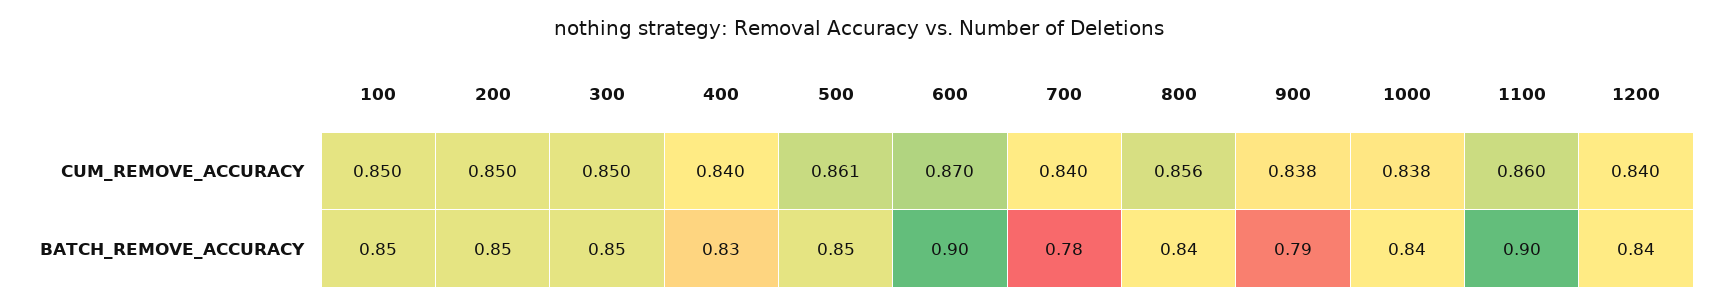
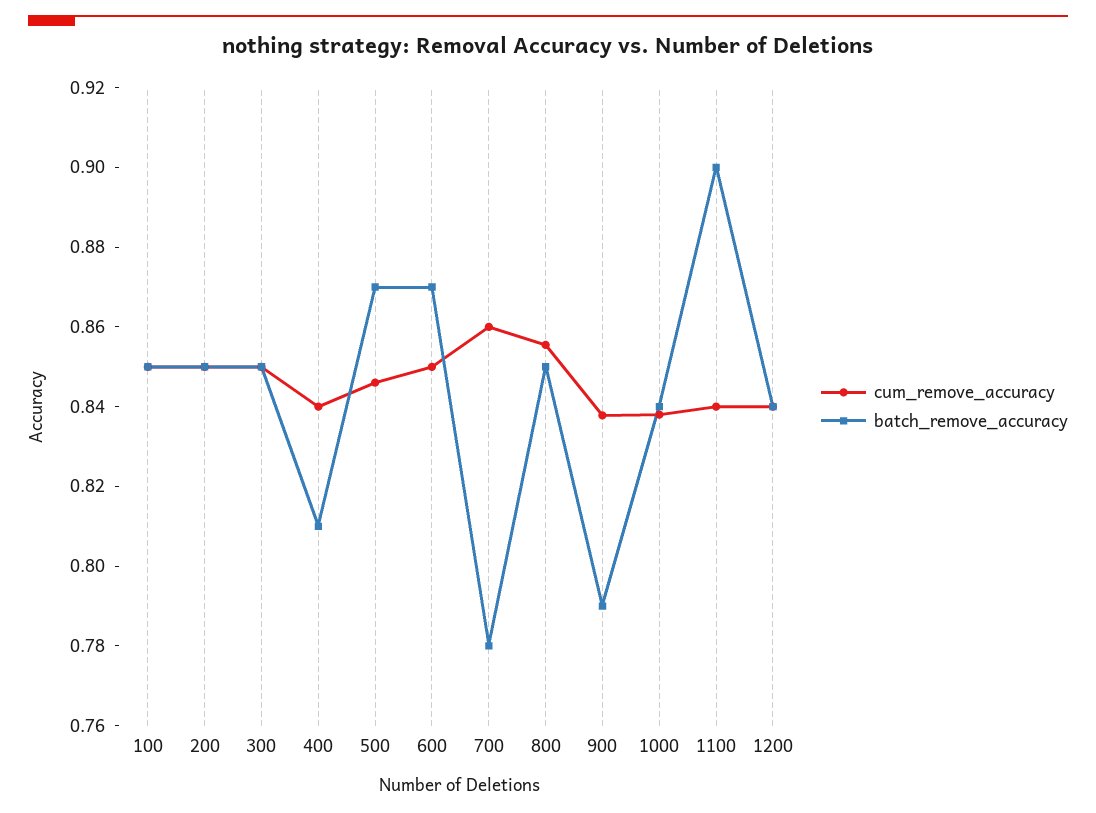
  {
    "CUM_REMOVE_ACCURACY": {
      "100": 0.85,
      "200": 0.85,
      "300": 0.85,
      "400": 0.84,
-     "500": 0.861,
+     "500": 0.845,
-     "600": 0.87,
+     "600": 0.85,
-     "700": 0.84,
+     "700": 0.86,
      "800": 0.856,
      "900": 0.838,
      "1000": 0.838,
-     "1100": 0.86,
+     "1100": 0.84,
      "1200": 0.84
    },
    "BATCH_REMOVE_ACCURACY": {
      "100": 0.85,
      "200": 0.85,
      "300": 0.85,
-     "400": 0.83,
+     "400": 0.81,
-     "500": 0.85,
+     "500": 0.87,
-     "600": 0.9,
+     "600": 0.87,
      "700": 0.78,
-     "800": 0.84,
+     "800": 0.85,
      "900": 0.79,
      "1000": 0.84,
      "1100": 0.9,
      "1200": 0.84
    }
  }

